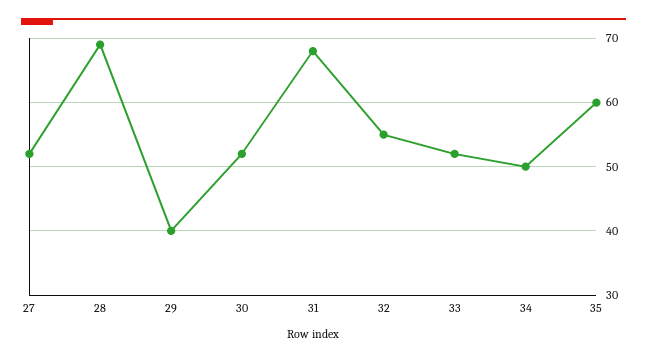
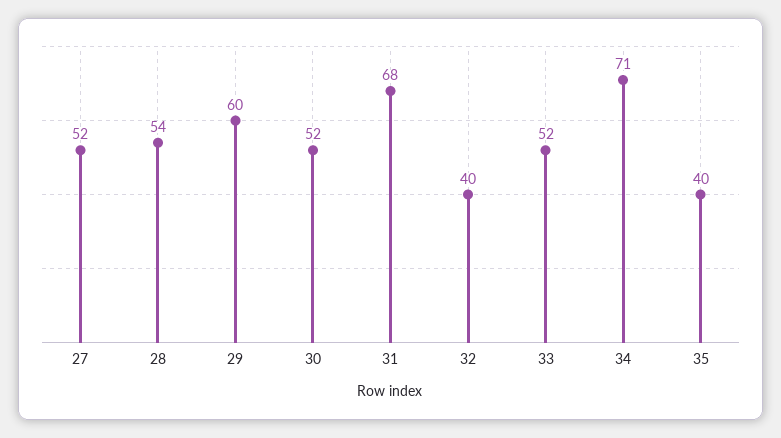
  {
    "27": 52,
-   "28": 69,
+   "28": 54,
-   "29": 40,
+   "29": 60,
    "30": 52,
    "31": 68,
-   "32": 55,
+   "32": 40,
    "33": 52,
-   "34": 50,
+   "34": 71,
-   "35": 60
+   "35": 40
  }

